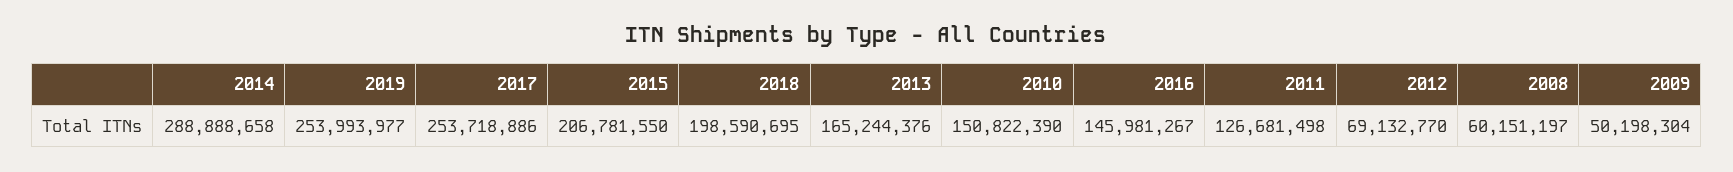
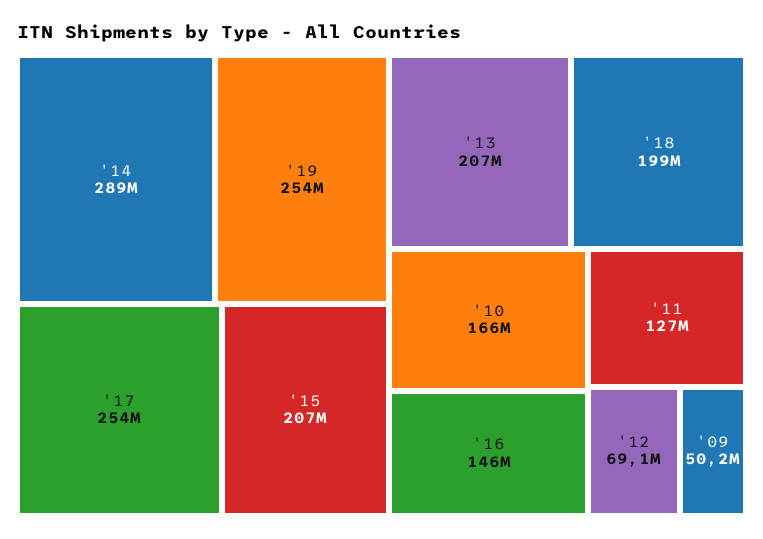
  {
    "2014": 288888658,
    "2019": 253993977,
    "2017": 253718886,
    "2015": 206781550,
    "2018": 198590695,
-   "2013": 165244376,
+   "2013": 207000000,
-   "2010": 150822390,
+   "2010": 166000000,
    "2016": 145981267,
    "2011": 126681498,
    "2012": 69132770,
-   "2008": 60151197,
    "2009": 50198304
  }

